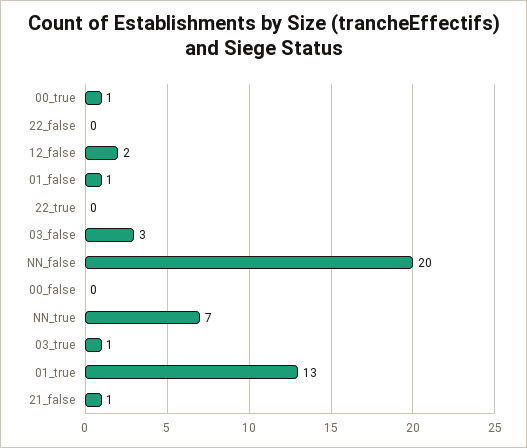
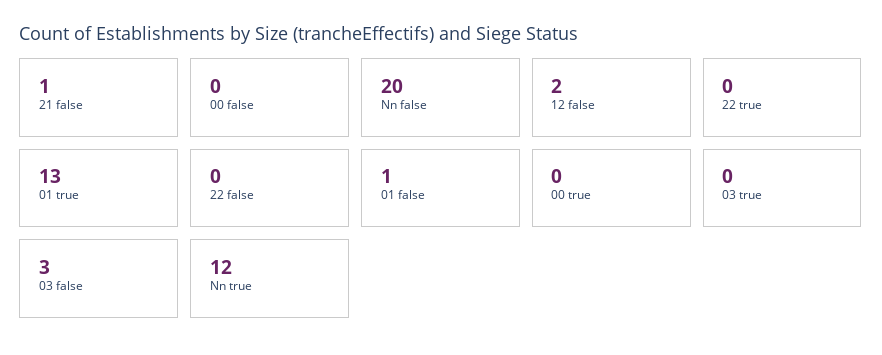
  {
-   "00_true": 1,
+   "00_true": 0,
    "22_false": 0,
    "12_false": 2,
    "01_false": 1,
    "22_true": 0,
    "03_false": 3,
    "NN_false": 20,
    "00_false": 0,
-   "NN_true": 7,
+   "NN_true": 12,
-   "03_true": 1,
+   "03_true": 0,
    "01_true": 13,
    "21_false": 1
  }

